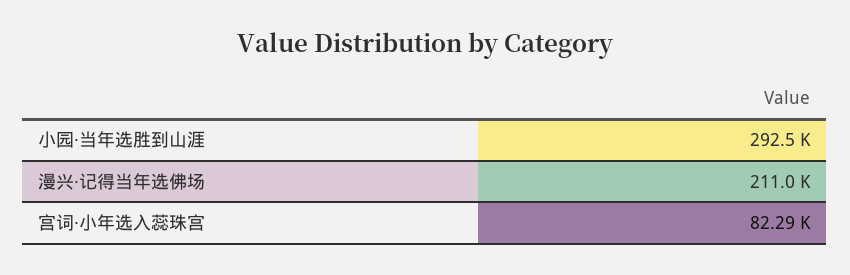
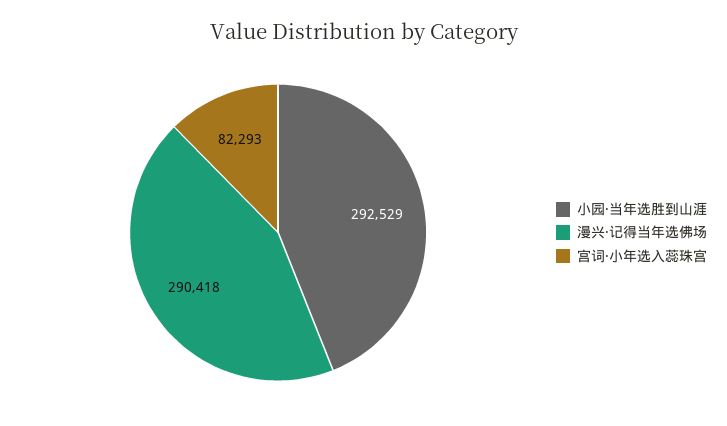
  {
    "小园·当年选胜到山涯": 292529,
-   "漫兴·记得当年选佛场": 211000,
+   "漫兴·记得当年选佛场": 290418,
    "宫词·小年选入蕊珠宫": 82293
  }

